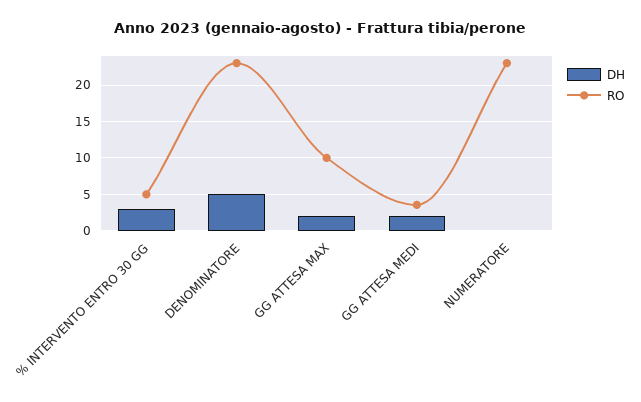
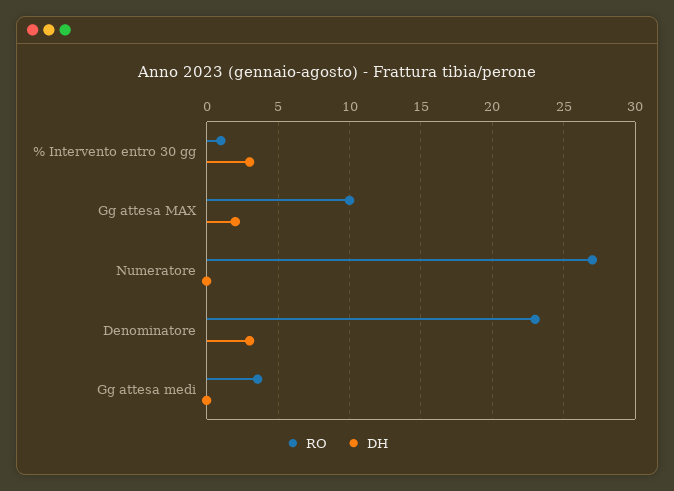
  {
    "DH": {
      "% INTERVENTO ENTRO 30 GG": 3,
-     "DENOMINATORE": 5,
+     "DENOMINATORE": 3,
      "GG ATTESA MAX": 2,
-     "GG ATTESA MEDI": 2,
+     "GG ATTESA MEDI": 0,
      "NUMERATORE": 0
    },
    "RO": {
-     "% INTERVENTO ENTRO 30 GG": 5,
+     "% INTERVENTO ENTRO 30 GG": 1,
      "DENOMINATORE": 23,
      "GG ATTESA MAX": 10,
      "GG ATTESA MEDI": 3.5,
-     "NUMERATORE": 23
+     "NUMERATORE": 27
    }
  }

